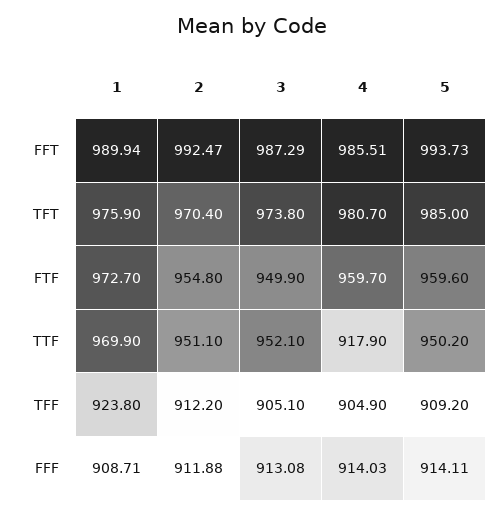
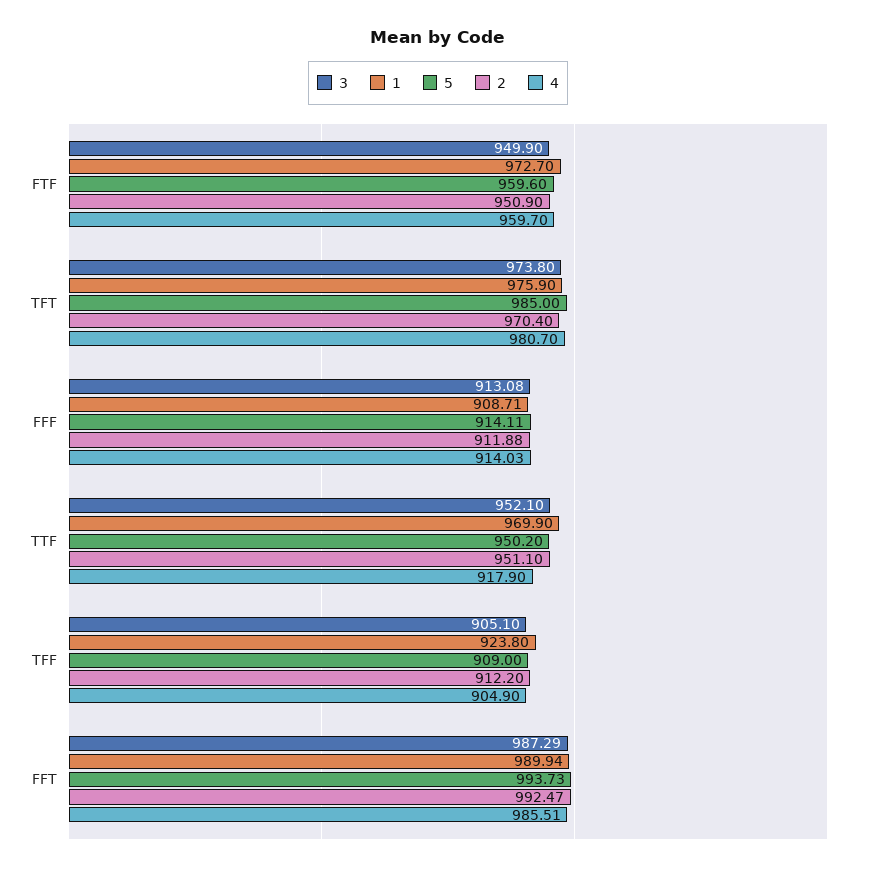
  {
    "1": {
      "FFT": 989.94,
      "TFT": 975.9,
      "FTF": 972.7,
      "TTF": 969.9,
      "TFF": 923.8,
      "FFF": 908.71
    },
    "2": {
      "FFT": 992.47,
      "TFT": 970.4,
-     "FTF": 954.8,
+     "FTF": 950.9,
      "TTF": 951.1,
      "TFF": 912.2,
      "FFF": 911.88
    },
    "3": {
      "FFT": 987.29,
      "TFT": 973.8,
      "FTF": 949.9,
      "TTF": 952.1,
      "TFF": 905.1,
      "FFF": 913.08
    },
    "4": {
      "FFT": 985.51,
      "TFT": 980.7,
      "FTF": 959.7,
      "TTF": 917.9,
      "TFF": 904.9,
      "FFF": 914.03
    },
    "5": {
      "FFT": 993.73,
      "TFT": 985,
      "FTF": 959.6,
      "TTF": 950.2,
-     "TFF": 909.2,
+     "TFF": 909,
      "FFF": 914.11
    }
  }

